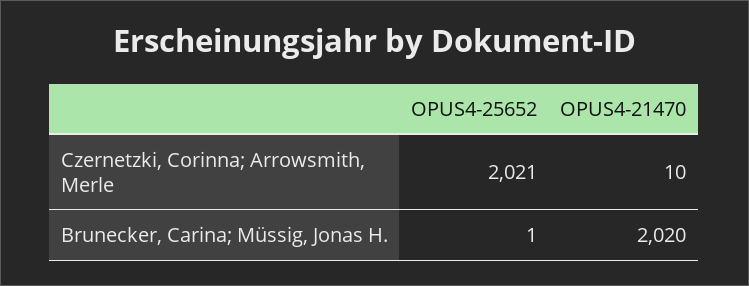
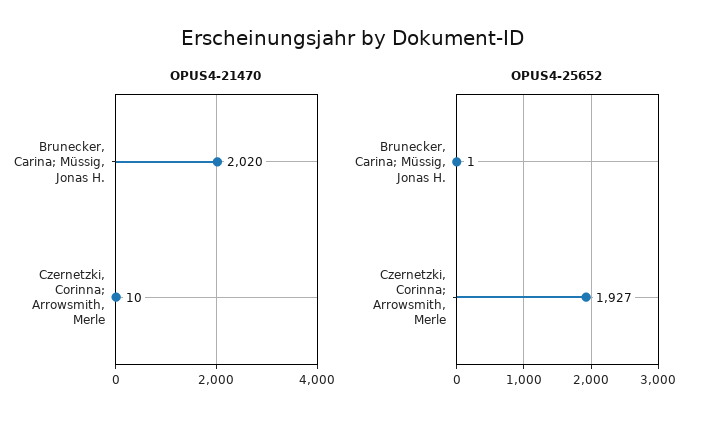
  {
    "OPUS4-25652": {
-     "Czernetzki, Corinna; Arrowsmith, Merle": 2021,
+     "Czernetzki, Corinna; Arrowsmith, Merle": 1927,
      "Brunecker, Carina; Müssig, Jonas H.": 1
    },
    "OPUS4-21470": {
      "Czernetzki, Corinna; Arrowsmith, Merle": 10,
      "Brunecker, Carina; Müssig, Jonas H.": 2020
    }
  }

